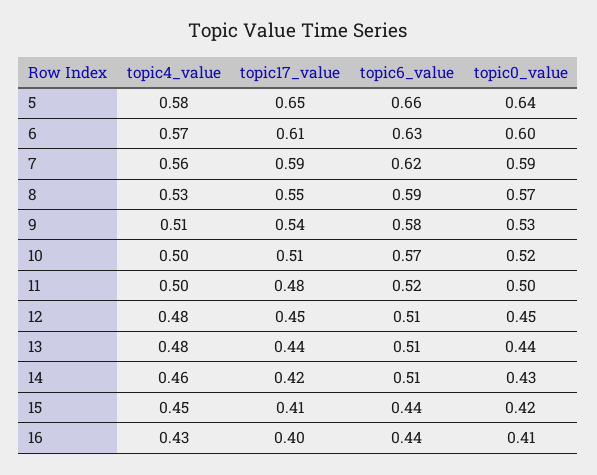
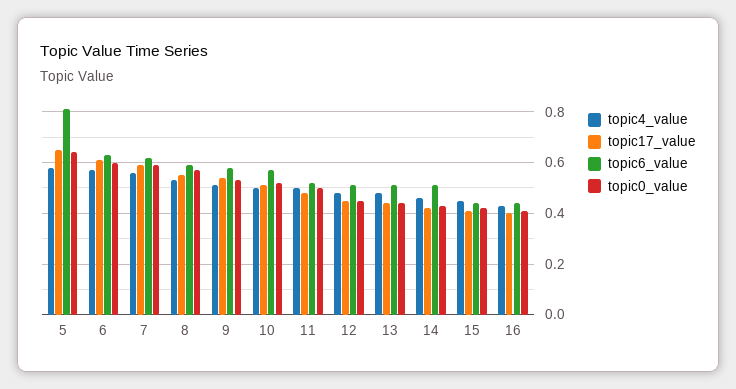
  {
    "topic4_value": {
      "5": 0.58,
      "6": 0.57,
      "7": 0.56,
      "8": 0.53,
      "9": 0.51,
      "10": 0.5,
      "11": 0.5,
      "12": 0.48,
      "13": 0.48,
      "14": 0.46,
      "15": 0.45,
      "16": 0.43
    },
    "topic17_value": {
      "5": 0.65,
      "6": 0.61,
      "7": 0.59,
      "8": 0.55,
      "9": 0.54,
      "10": 0.51,
      "11": 0.48,
      "12": 0.45,
      "13": 0.44,
      "14": 0.42,
      "15": 0.41,
      "16": 0.4
    },
    "topic6_value": {
-     "5": 0.66,
+     "5": 0.8,
      "6": 0.63,
      "7": 0.62,
      "8": 0.59,
      "9": 0.58,
      "10": 0.57,
      "11": 0.52,
      "12": 0.51,
      "13": 0.51,
      "14": 0.51,
      "15": 0.44,
      "16": 0.44
    },
    "topic0_value": {
      "5": 0.64,
      "6": 0.6,
      "7": 0.59,
      "8": 0.57,
      "9": 0.53,
      "10": 0.52,
      "11": 0.5,
      "12": 0.45,
      "13": 0.44,
      "14": 0.43,
      "15": 0.42,
      "16": 0.41
    }
  }

